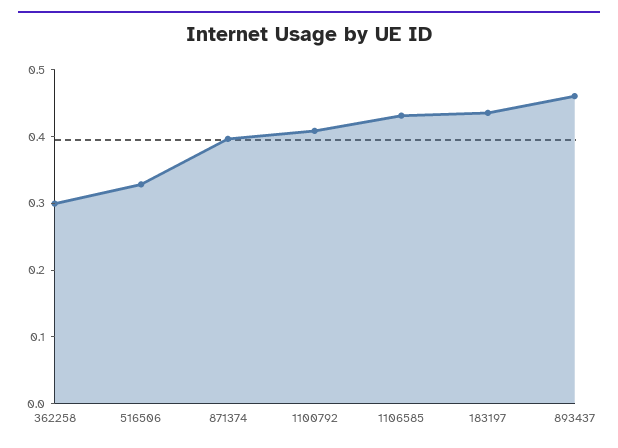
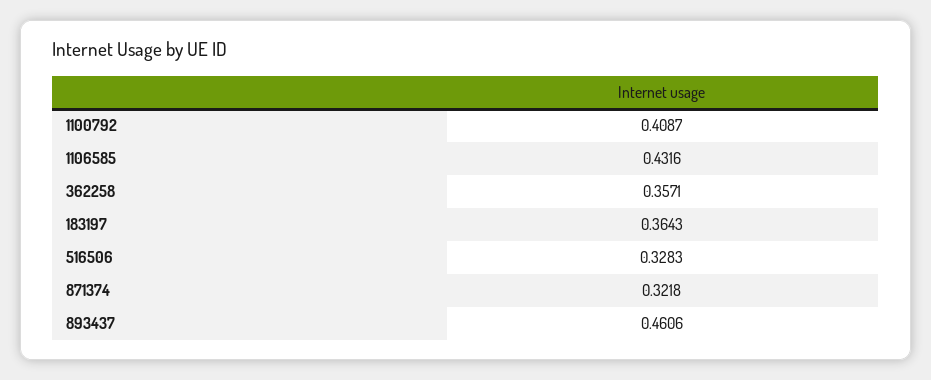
  {
-   "362258": 0.3,
+   "362258": 0.3571,
    "516506": 0.3283,
-   "871374": 0.4,
+   "871374": 0.3218,
    "1100792": 0.4087,
    "1106585": 0.4316,
-   "183197": 0.44,
+   "183197": 0.3643,
    "893437": 0.4606
  }

